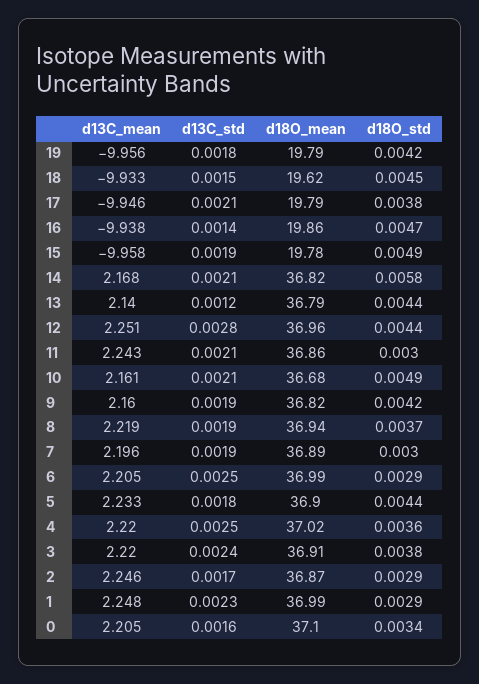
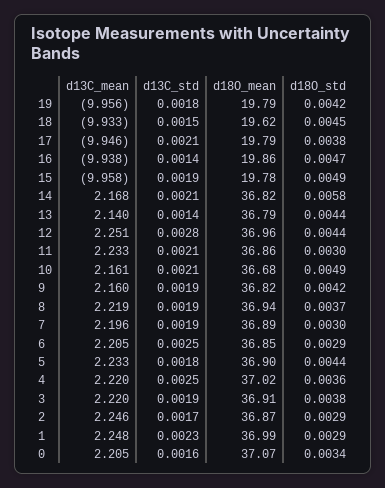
  {
    "d13C_mean": {
      "19": -9.956,
      "18": -9.933,
      "17": -9.946,
      "16": -9.938,
      "15": -9.958,
      "14": 2.168,
      "13": 2.14,
      "12": 2.251,
-     "11": 2.243,
+     "11": 2.233,
      "10": 2.161,
      "9": 2.16,
      "8": 2.219,
      "7": 2.196,
      "6": 2.205,
      "5": 2.233,
      "4": 2.22,
      "3": 2.22,
      "2": 2.246,
      "1": 2.248,
      "0": 2.205
    },
    "d13C_std": {
      "19": 0.0018,
      "18": 0.0015,
      "17": 0.0021,
      "16": 0.0014,
      "15": 0.0019,
      "14": 0.0021,
-     "13": 0.0012,
+     "13": 0.0014,
      "12": 0.0028,
      "11": 0.0021,
      "10": 0.0021,
      "9": 0.0019,
      "8": 0.0019,
      "7": 0.0019,
      "6": 0.0025,
      "5": 0.0018,
      "4": 0.0025,
-     "3": 0.0024,
+     "3": 0.0019,
      "2": 0.0017,
      "1": 0.0023,
      "0": 0.0016
    },
    "d18O_mean": {
      "19": 19.79,
      "18": 19.62,
      "17": 19.79,
      "16": 19.86,
      "15": 19.78,
      "14": 36.82,
      "13": 36.79,
      "12": 36.96,
      "11": 36.86,
      "10": 36.68,
      "9": 36.82,
      "8": 36.94,
      "7": 36.89,
-     "6": 36.99,
+     "6": 36.85,
      "5": 36.9,
      "4": 37.02,
      "3": 36.91,
      "2": 36.87,
      "1": 36.99,
-     "0": 37.1
+     "0": 37.07
    },
    "d18O_std": {
      "19": 0.0042,
      "18": 0.0045,
      "17": 0.0038,
      "16": 0.0047,
      "15": 0.0049,
      "14": 0.0058,
      "13": 0.0044,
      "12": 0.0044,
      "11": 0.003,
      "10": 0.0049,
      "9": 0.0042,
      "8": 0.0037,
      "7": 0.003,
      "6": 0.0029,
      "5": 0.0044,
      "4": 0.0036,
      "3": 0.0038,
      "2": 0.0029,
      "1": 0.0029,
      "0": 0.0034
    }
  }

